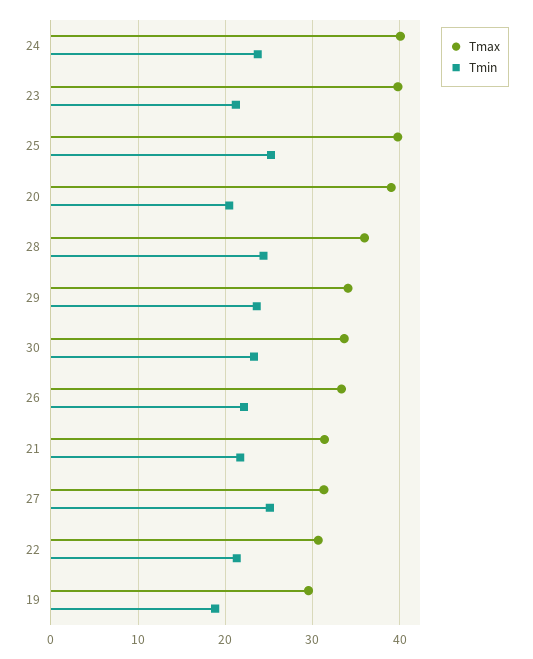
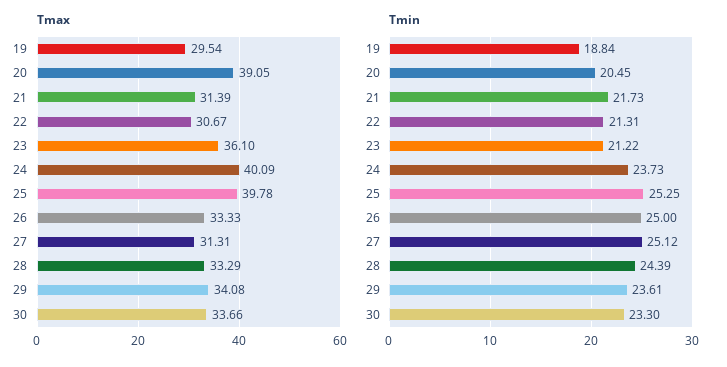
  {
    "Tmax": {
      "24": 40.09,
-     "23": 40,
+     "23": 36.1,
      "25": 39.78,
      "20": 39.05,
-     "28": 36,
+     "28": 33.29,
      "29": 34.08,
      "30": 33.66,
      "26": 33.33,
      "21": 31.39,
      "27": 31.31,
      "22": 30.67,
      "19": 29.54
    },
    "Tmin": {
      "24": 23.73,
      "23": 21.22,
      "25": 25.25,
      "20": 20.45,
      "28": 24.39,
      "29": 23.61,
      "30": 23.3,
-     "26": 22,
+     "26": 25,
      "21": 21.73,
      "27": 25.12,
      "22": 21.31,
      "19": 18.84
    }
  }

